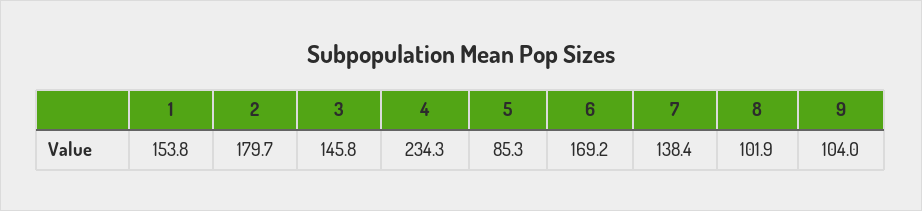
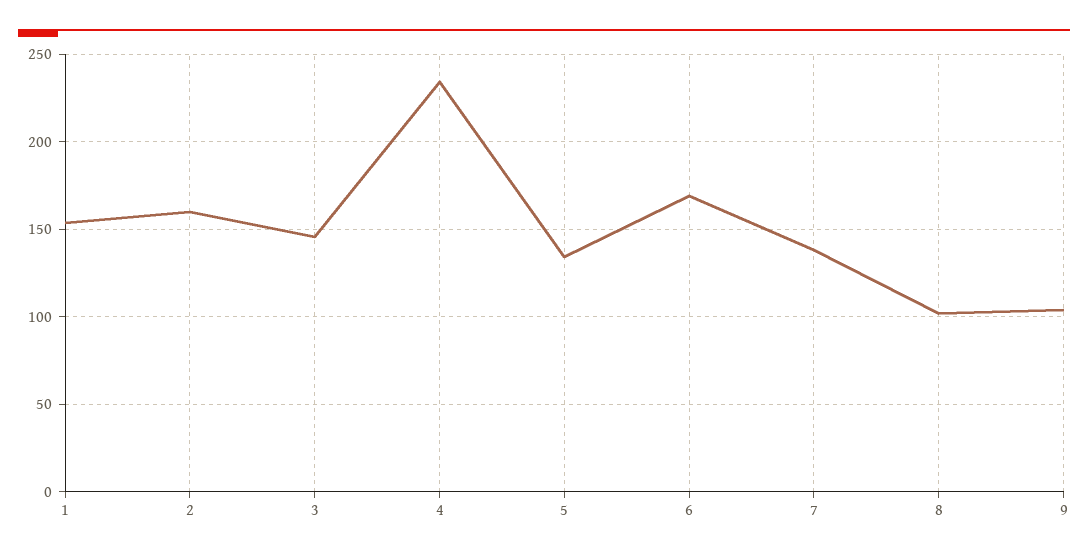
  {
    "1": 153.8,
-   "2": 179.7,
+   "2": 160,
    "3": 145.8,
    "4": 234.3,
-   "5": 85.3,
+   "5": 135,
    "6": 169.2,
    "7": 138.4,
    "8": 101.9,
    "9": 104
  }

